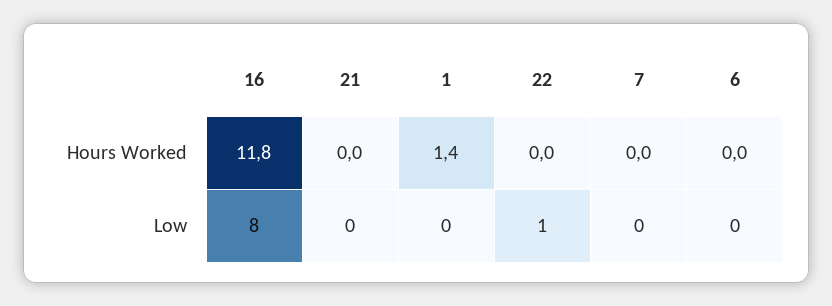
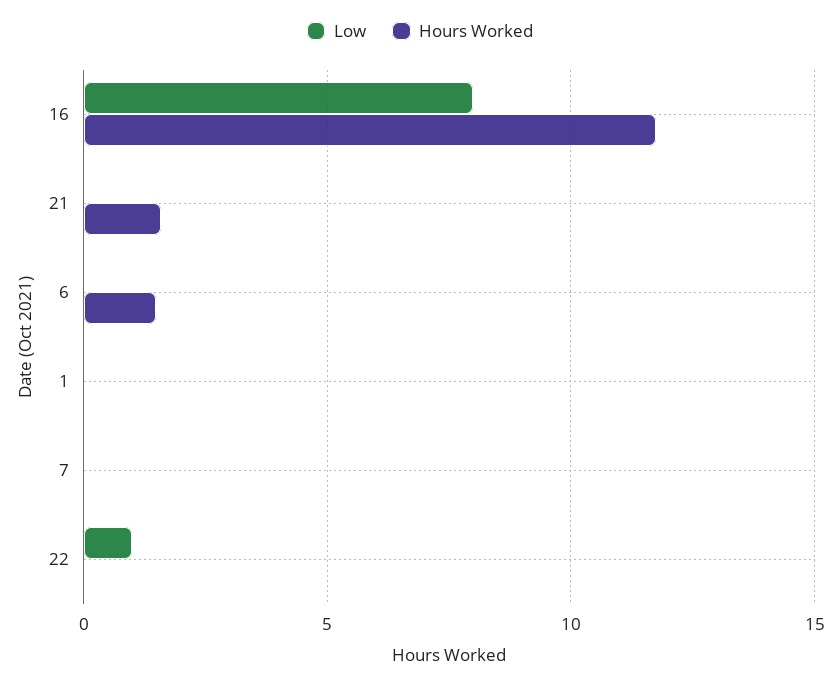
  {
    "Hours Worked": {
      "16": 11.8,
-     "21": 0,
+     "21": 1.5,
-     "1": 1.4,
+     "1": 0,
      "22": 0,
      "7": 0,
-     "6": 0
+     "6": 1.5
    },
    "Low": {
      "16": 8,
      "21": 0,
      "1": 0,
      "22": 1,
      "7": 0,
      "6": 0
    }
  }

